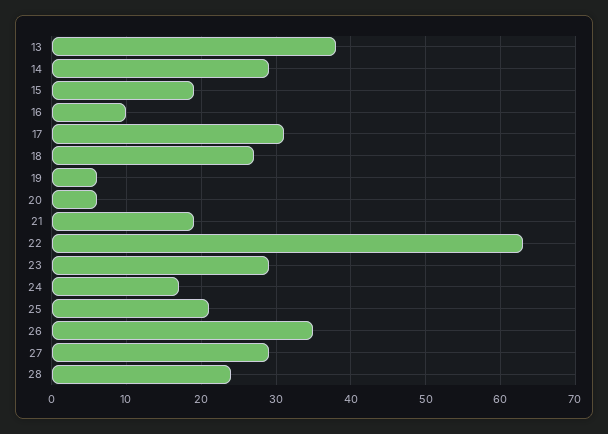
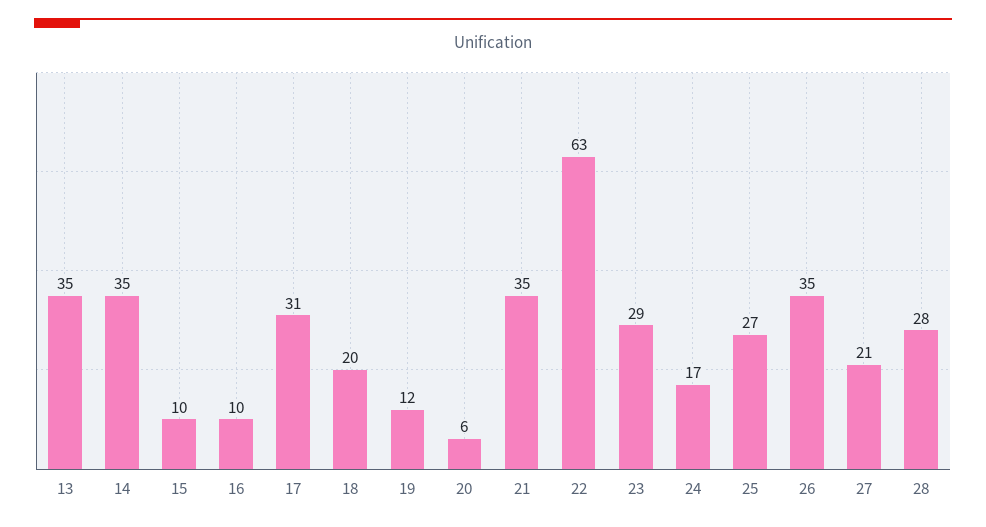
  {
-   "13": 38,
+   "13": 35,
-   "14": 29,
+   "14": 35,
-   "15": 19,
+   "15": 10,
    "16": 10,
    "17": 31,
-   "18": 27,
+   "18": 20,
-   "19": 6,
+   "19": 12,
    "20": 6,
-   "21": 19,
+   "21": 35,
    "22": 63,
    "23": 29,
    "24": 17,
-   "25": 21,
+   "25": 27,
    "26": 35,
-   "27": 29,
+   "27": 21,
-   "28": 24
+   "28": 28
  }

